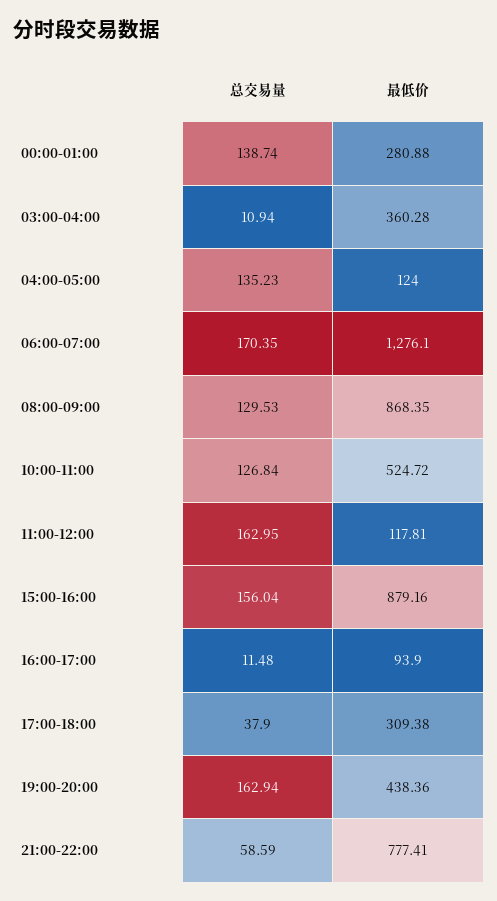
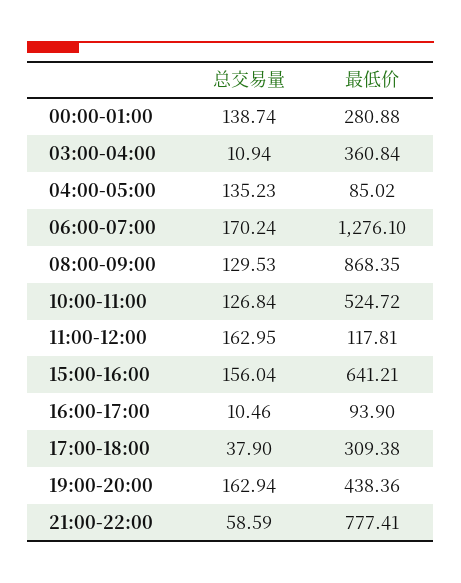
  {
    "总交易量": {
      "00:00-01:00": 138.74,
      "03:00-04:00": 10.94,
      "04:00-05:00": 135.23,
-     "06:00-07:00": 170.35,
+     "06:00-07:00": 170.24,
      "08:00-09:00": 129.53,
      "10:00-11:00": 126.84,
      "11:00-12:00": 162.95,
      "15:00-16:00": 156.04,
-     "16:00-17:00": 11.48,
+     "16:00-17:00": 10.46,
      "17:00-18:00": 37.9,
      "19:00-20:00": 162.94,
      "21:00-22:00": 58.59
    },
    "最低价": {
      "00:00-01:00": 280.88,
-     "03:00-04:00": 360.28,
+     "03:00-04:00": 360.84,
-     "04:00-05:00": 124,
+     "04:00-05:00": 85.02,
      "06:00-07:00": 1276.1,
      "08:00-09:00": 868.35,
      "10:00-11:00": 524.72,
      "11:00-12:00": 117.81,
-     "15:00-16:00": 879.16,
+     "15:00-16:00": 641.21,
      "16:00-17:00": 93.9,
      "17:00-18:00": 309.38,
      "19:00-20:00": 438.36,
      "21:00-22:00": 777.41
    }
  }

